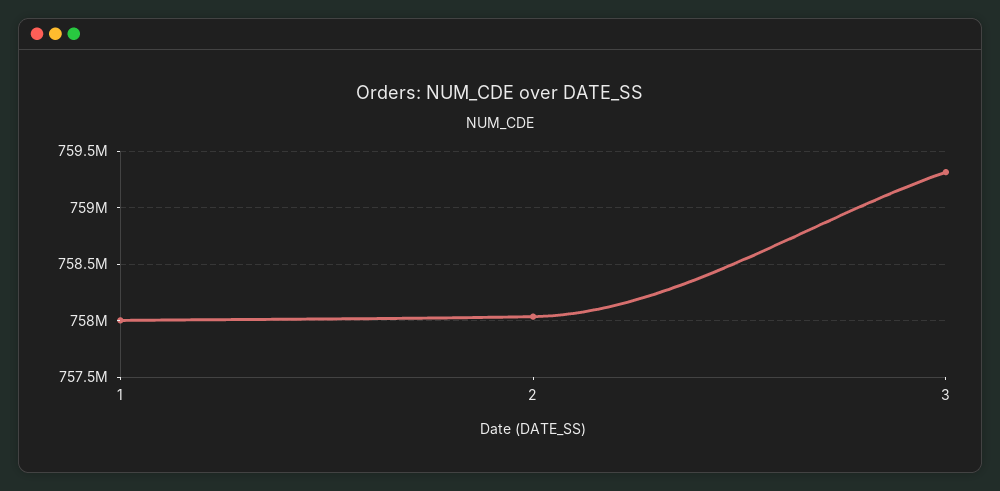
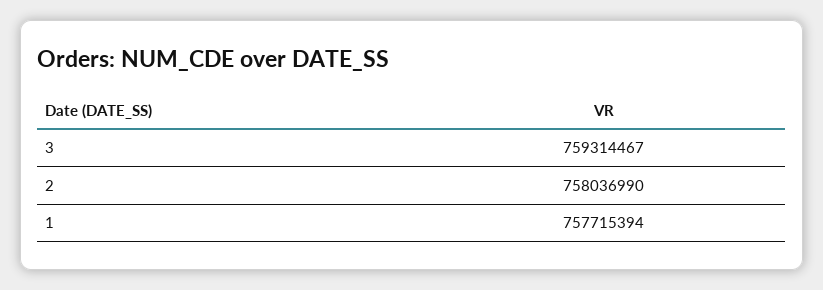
  {
-   "1": 758000000,
+   "1": 757715394,
    "2": 758036990,
    "3": 759314467
  }

